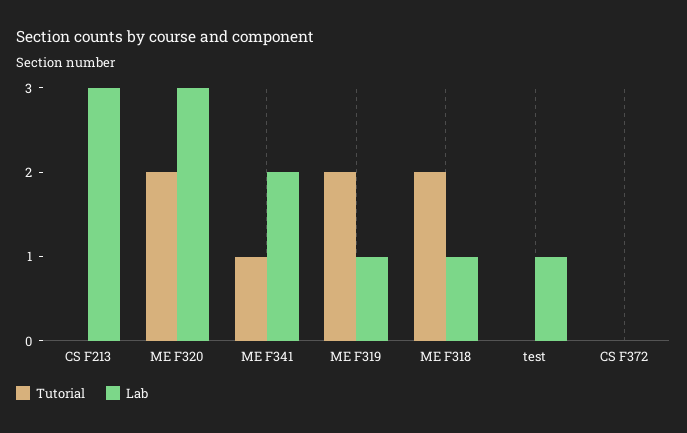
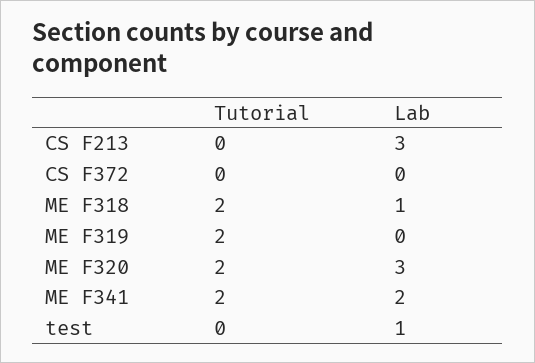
  {
    "Tutorial": {
      "CS F213": 0,
      "ME F320": 2,
-     "ME F341": 1,
+     "ME F341": 2,
      "ME F319": 2,
      "ME F318": 2,
      "test": 0,
      "CS F372": 0
    },
    "Lab": {
      "CS F213": 3,
      "ME F320": 3,
      "ME F341": 2,
-     "ME F319": 1,
+     "ME F319": 0,
      "ME F318": 1,
      "test": 1,
      "CS F372": 0
    }
  }

